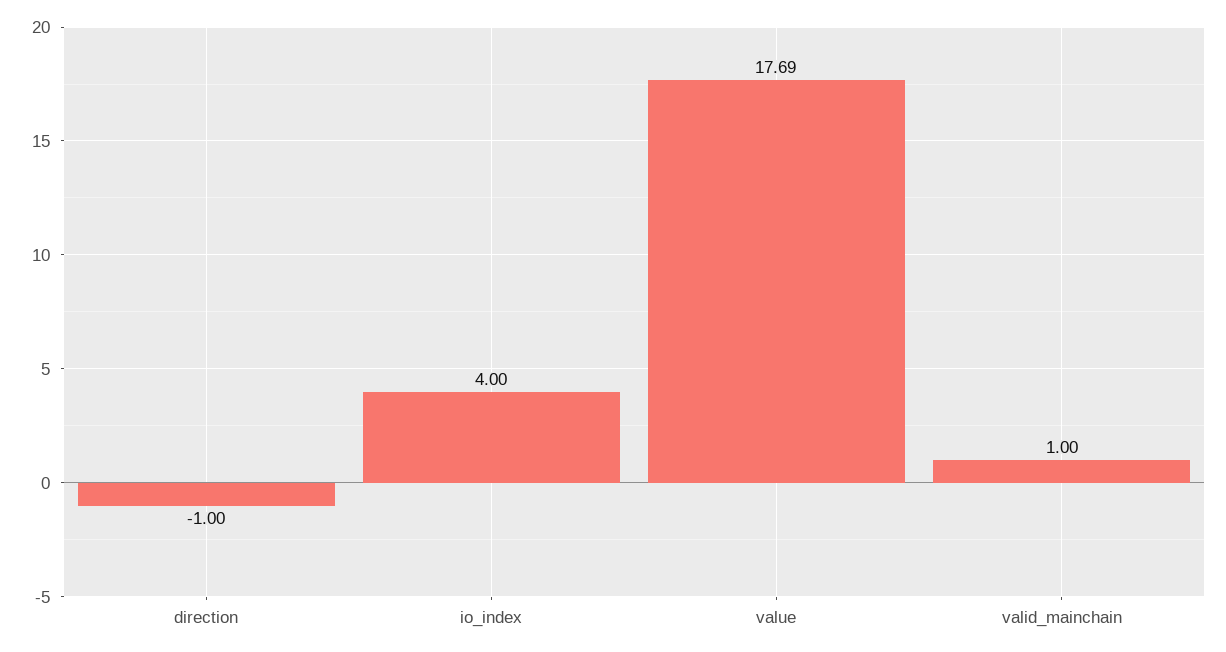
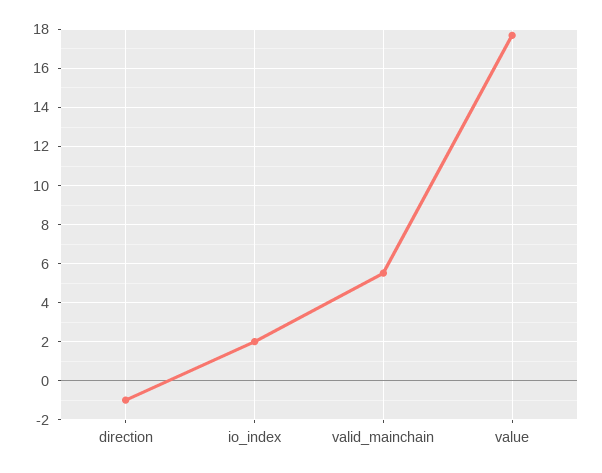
  {
    "direction": -1,
-   "io_index": 4,
+   "io_index": 2,
    "value": 17.69,
-   "valid_mainchain": 1
+   "valid_mainchain": 5.5
  }

